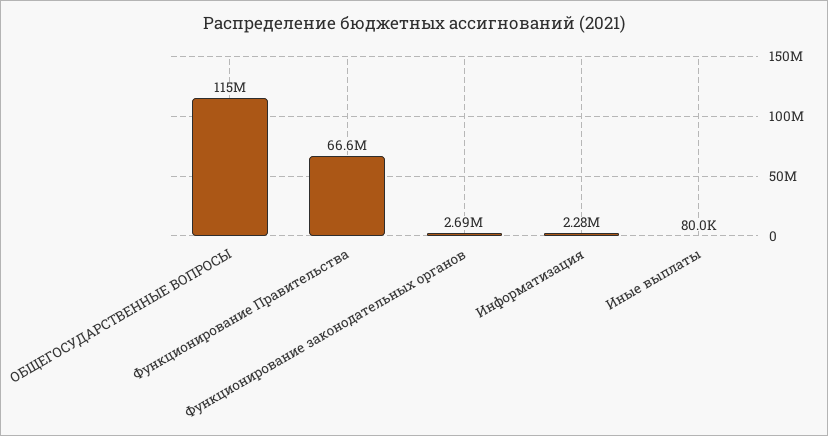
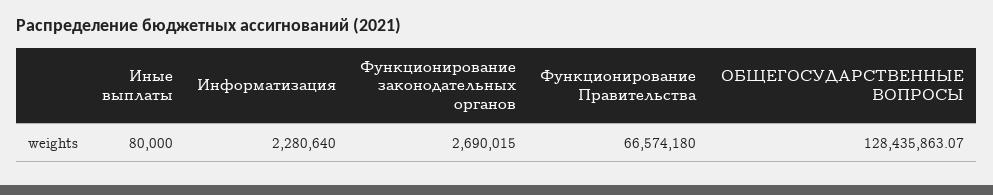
  {
-   "ОБЩЕГОСУДАРСТВЕННЫЕ ВОПРОСЫ": 115000000,
+   "ОБЩЕГОСУДАРСТВЕННЫЕ ВОПРОСЫ": 128435863.07,
    "Функционирование Правительства": 66574180,
    "Функционирование законодательных органов": 2690015,
    "Информатизация": 2280640,
    "Иные выплаты": 80000
  }

